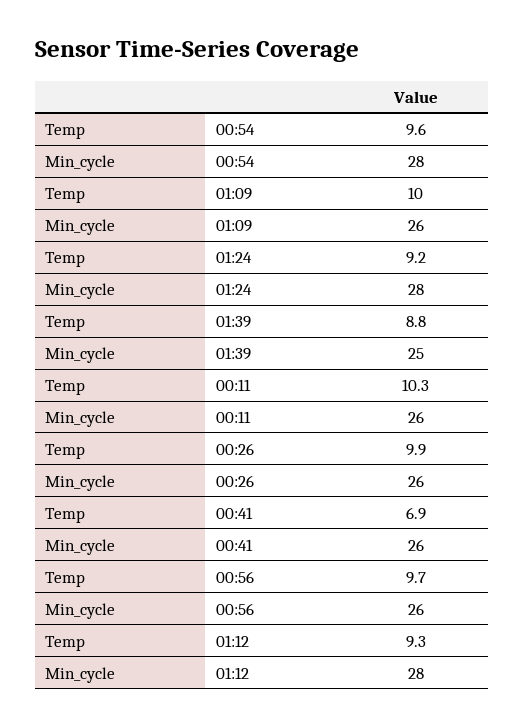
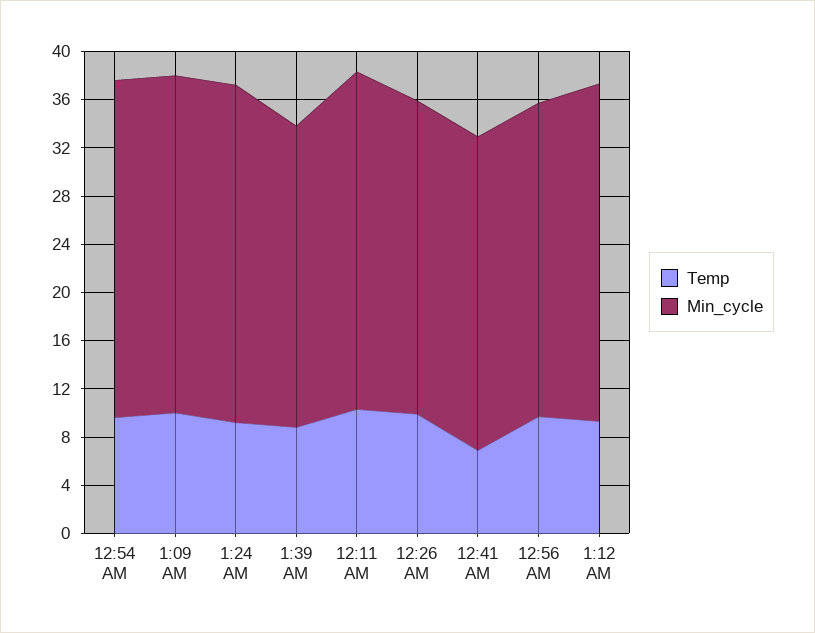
  {
    "Temp": {
      "00:54": 9.6,
      "01:09": 10,
      "01:24": 9.2,
      "01:39": 8.8,
      "00:11": 10.3,
      "00:26": 9.9,
      "00:41": 6.9,
      "00:56": 9.7,
      "01:12": 9.3
    },
    "Min_cycle": {
      "00:54": 28,
-     "01:09": 26,
+     "01:09": 28,
      "01:24": 28,
      "01:39": 25,
-     "00:11": 26,
+     "00:11": 28,
      "00:26": 26,
      "00:41": 26,
      "00:56": 26,
      "01:12": 28
    }
  }

